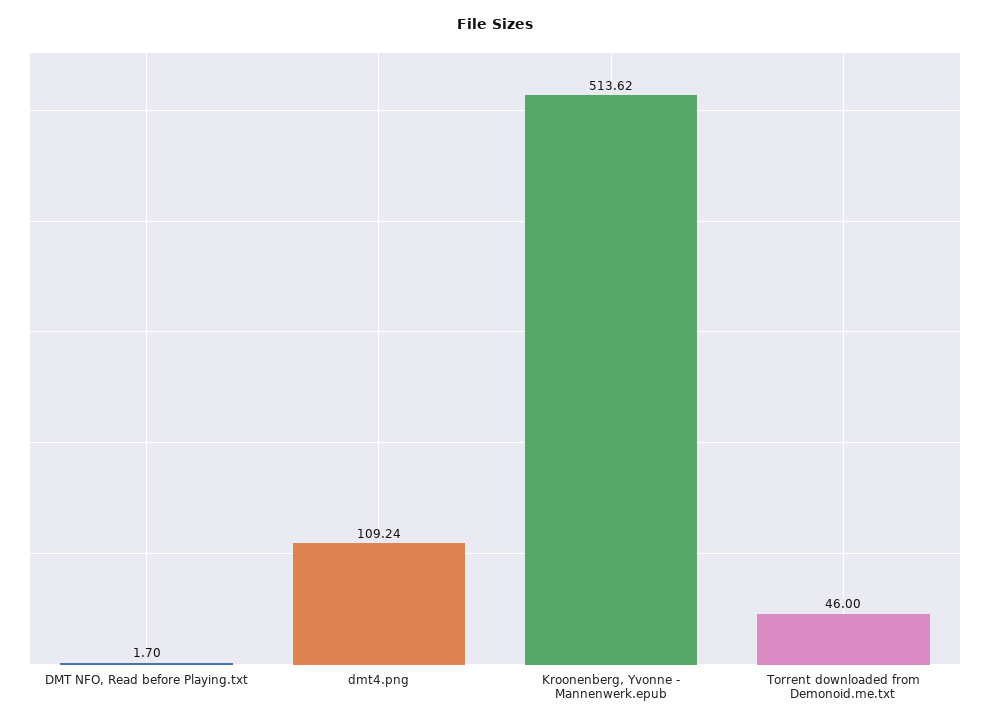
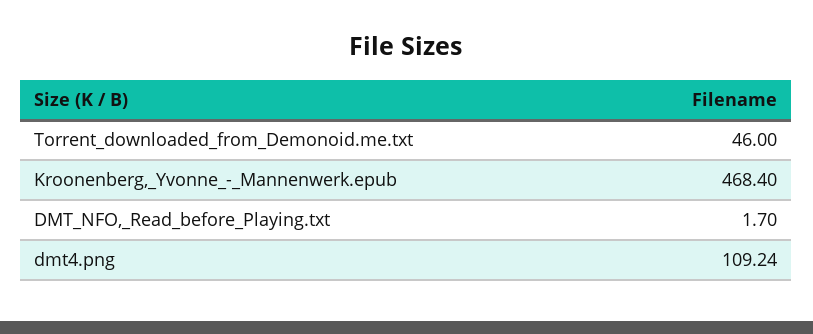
  {
    "DMT NFO, Read before Playing.txt": 1.7,
    "dmt4.png": 109.24,
-   "Kroonenberg, Yvonne - Mannenwerk.epub": 513.62,
+   "Kroonenberg, Yvonne - Mannenwerk.epub": 468.4,
    "Torrent downloaded from Demonoid.me.txt": 46
  }

